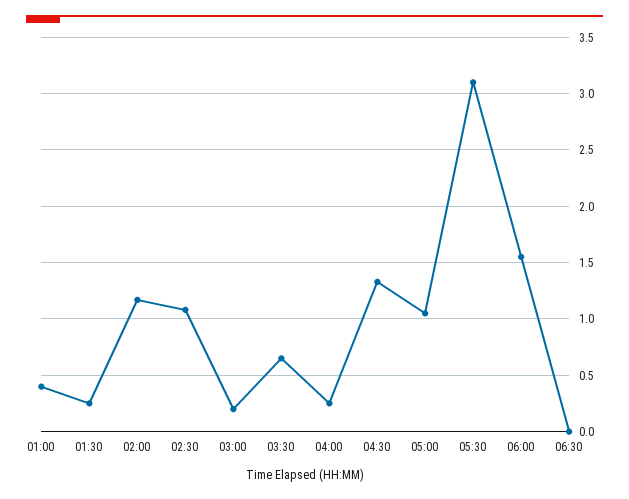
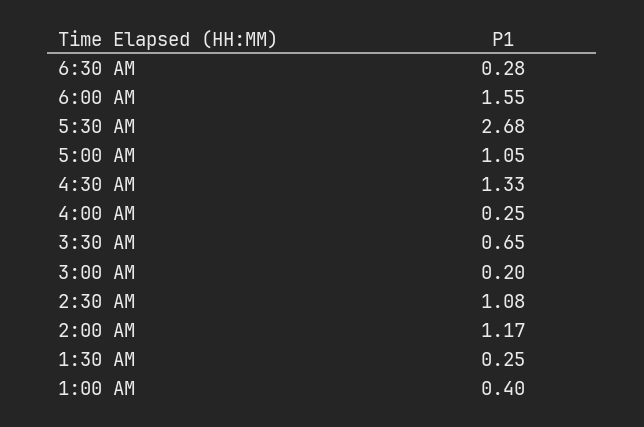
  {
    "01:00": 0.4,
    "01:30": 0.25,
    "02:00": 1.17,
    "02:30": 1.08,
    "03:00": 0.2,
    "03:30": 0.65,
    "04:00": 0.25,
    "04:30": 1.33,
    "05:00": 1.05,
-   "05:30": 3.1,
+   "05:30": 2.68,
    "06:00": 1.55,
-   "06:30": 0
+   "06:30": 0.28
  }

